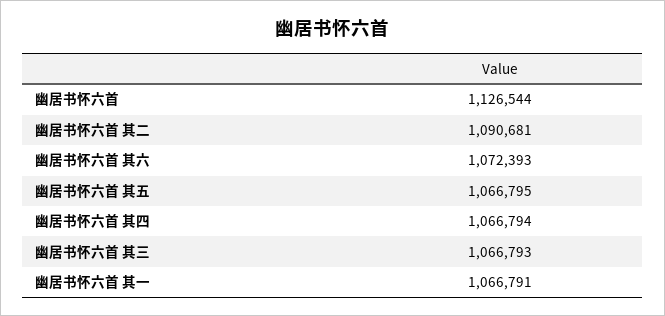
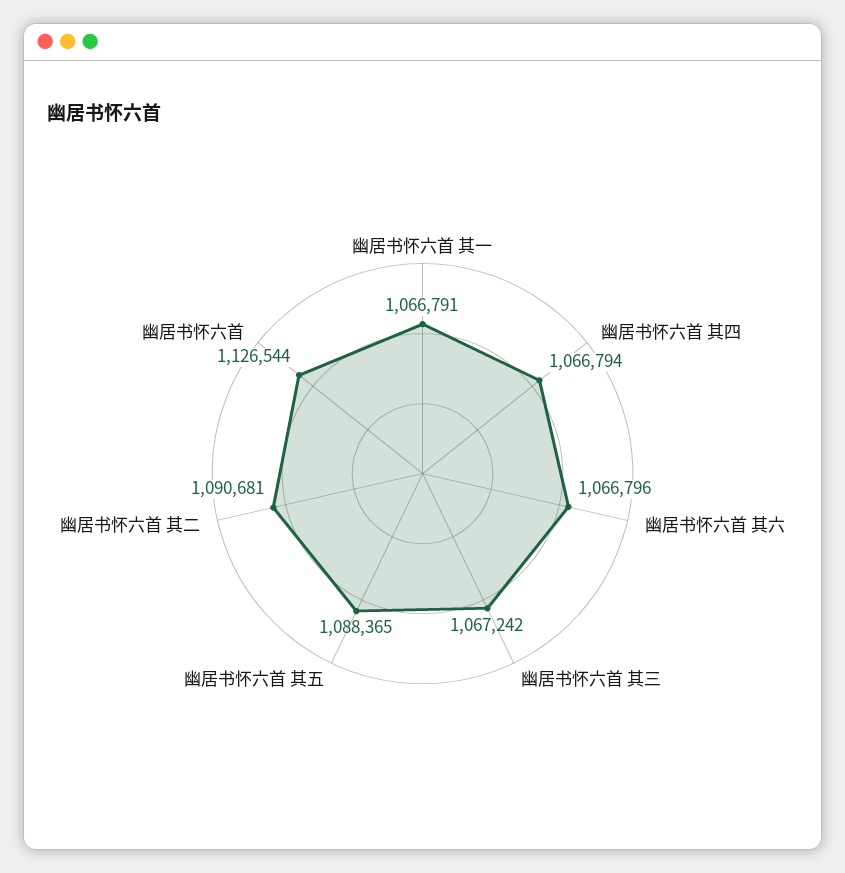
  {
    "幽居书怀六首": 1126544,
    "幽居书怀六首 其二": 1090681,
-   "幽居书怀六首 其六": 1072393,
+   "幽居书怀六首 其六": 1066796,
-   "幽居书怀六首 其五": 1066795,
+   "幽居书怀六首 其五": 1088365,
    "幽居书怀六首 其四": 1066794,
-   "幽居书怀六首 其三": 1066793,
+   "幽居书怀六首 其三": 1067242,
    "幽居书怀六首 其一": 1066791
  }

